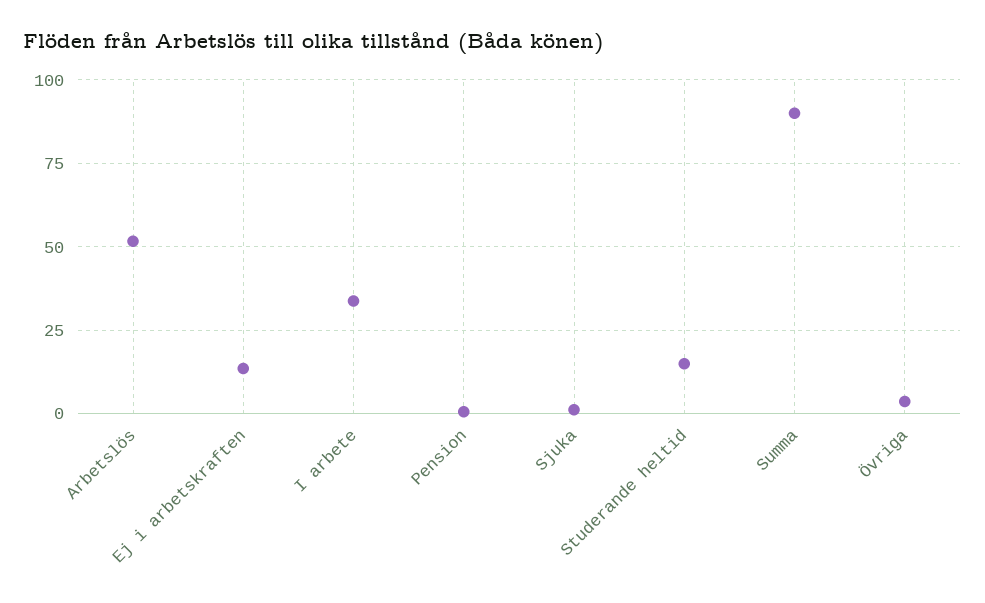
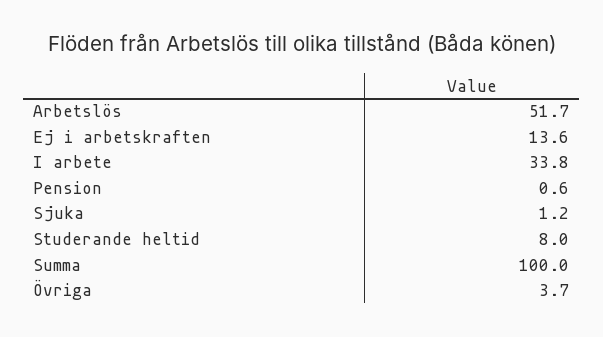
  {
    "Arbetslös": 51.7,
    "Ej i arbetskraften": 13.6,
    "I arbete": 33.8,
    "Pension": 0.6,
    "Sjuka": 1.2,
-   "Studerande heltid": 15,
+   "Studerande heltid": 8,
-   "Summa": 90,
+   "Summa": 100,
    "Övriga": 3.7
  }

